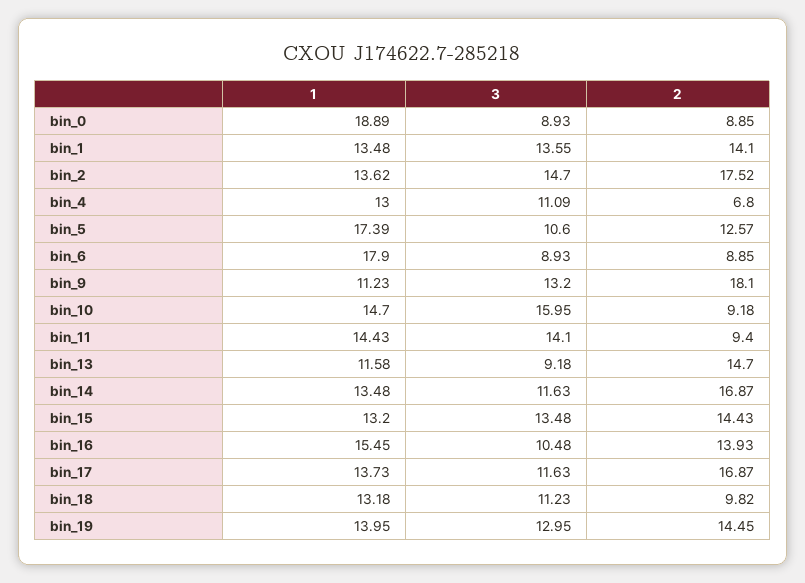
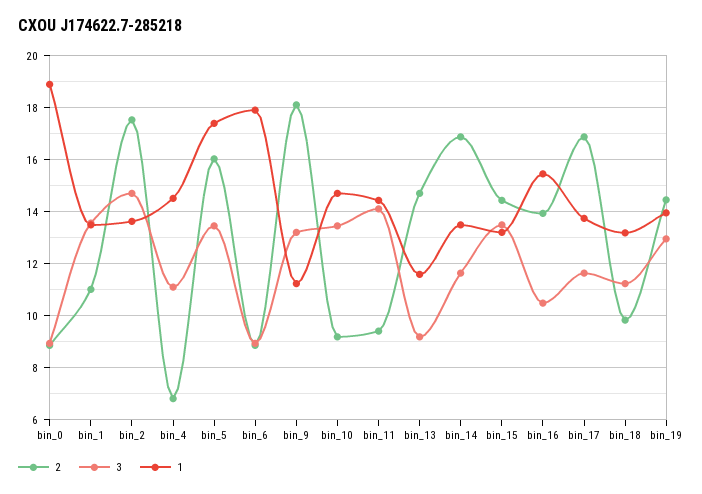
  {
    "1": {
      "bin_0": 18.89,
      "bin_1": 13.48,
      "bin_2": 13.62,
-     "bin_4": 13,
+     "bin_4": 14.5,
      "bin_5": 17.39,
      "bin_6": 17.9,
      "bin_9": 11.23,
      "bin_10": 14.7,
      "bin_11": 14.43,
      "bin_13": 11.58,
      "bin_14": 13.48,
      "bin_15": 13.2,
      "bin_16": 15.45,
      "bin_17": 13.73,
      "bin_18": 13.18,
      "bin_19": 13.95
    },
    "3": {
      "bin_0": 8.93,
      "bin_1": 13.55,
      "bin_2": 14.7,
      "bin_4": 11.09,
-     "bin_5": 10.6,
+     "bin_5": 13.5,
      "bin_6": 8.93,
      "bin_9": 13.2,
-     "bin_10": 15.95,
+     "bin_10": 13.5,
      "bin_11": 14.1,
      "bin_13": 9.18,
      "bin_14": 11.63,
      "bin_15": 13.48,
      "bin_16": 10.48,
      "bin_17": 11.63,
      "bin_18": 11.23,
      "bin_19": 12.95
    },
    "2": {
      "bin_0": 8.85,
-     "bin_1": 14.1,
+     "bin_1": 11,
      "bin_2": 17.52,
      "bin_4": 6.8,
-     "bin_5": 12.57,
+     "bin_5": 16,
      "bin_6": 8.85,
      "bin_9": 18.1,
      "bin_10": 9.18,
      "bin_11": 9.4,
      "bin_13": 14.7,
      "bin_14": 16.87,
      "bin_15": 14.43,
      "bin_16": 13.93,
      "bin_17": 16.87,
      "bin_18": 9.82,
      "bin_19": 14.45
    }
  }

